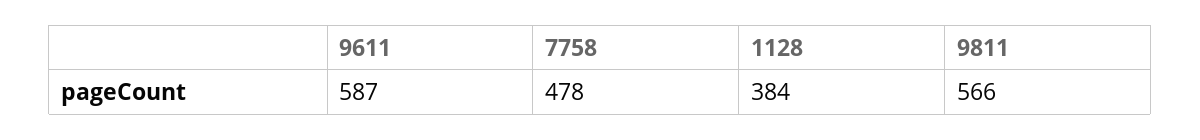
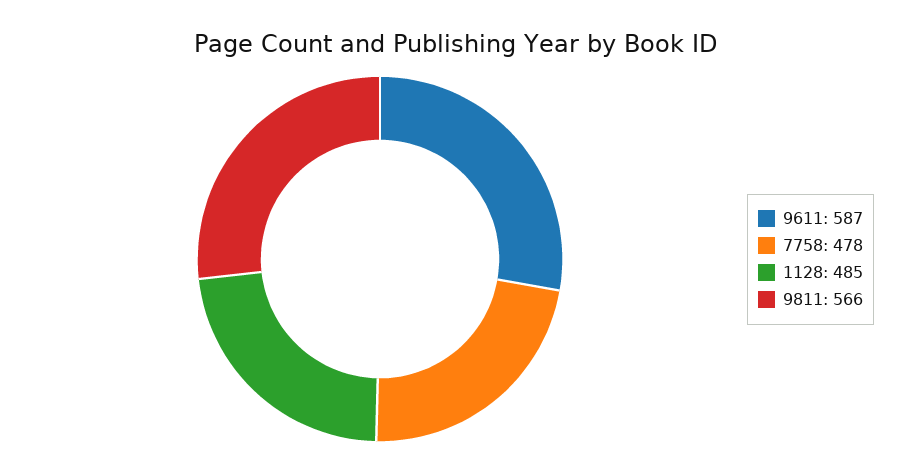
  {
    "9611": 587,
    "7758": 478,
-   "1128": 384,
+   "1128": 485,
    "9811": 566
  }

